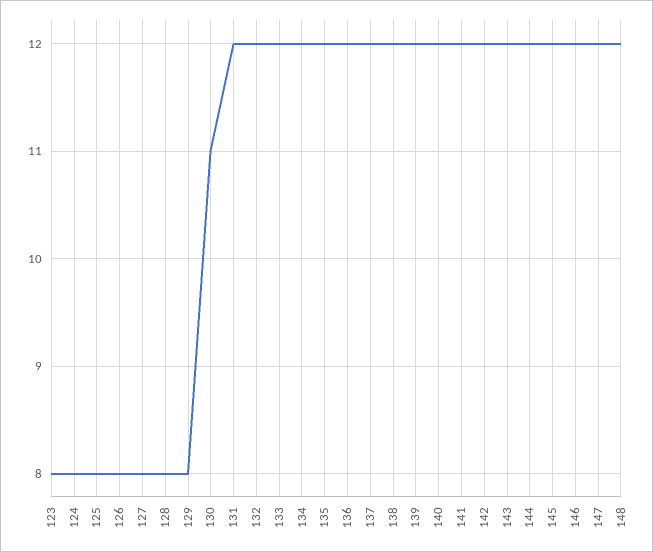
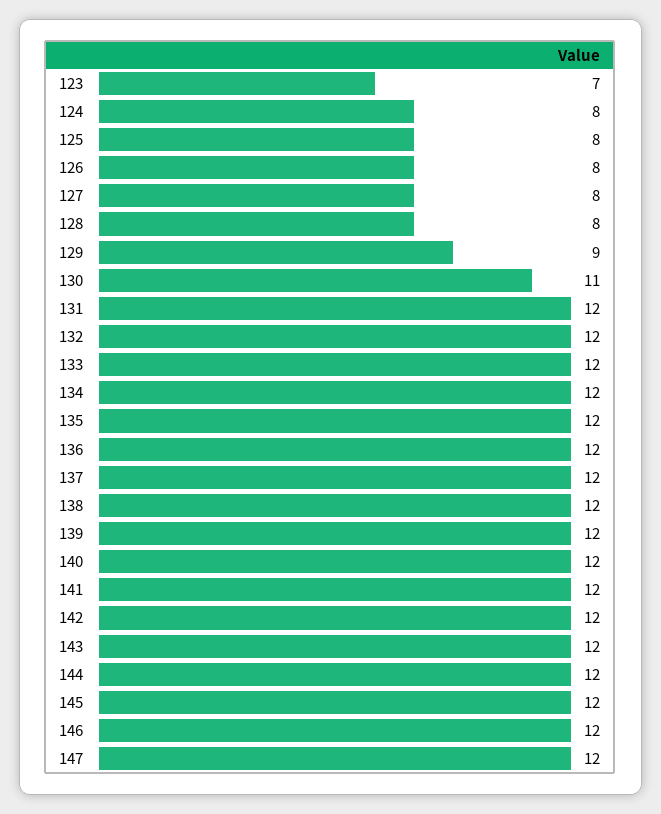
  {
-   "123": 8,
+   "123": 7,
    "124": 8,
    "125": 8,
    "126": 8,
    "127": 8,
    "128": 8,
-   "129": 8,
+   "129": 9,
    "130": 11,
    "131": 12,
    "132": 12,
    "133": 12,
    "134": 12,
    "135": 12,
    "136": 12,
    "137": 12,
    "138": 12,
    "139": 12,
    "140": 12,
    "141": 12,
    "142": 12,
    "143": 12,
    "144": 12,
    "145": 12,
    "146": 12,
-   "147": 12,
+   "147": 12
-   "148": 12
  }

